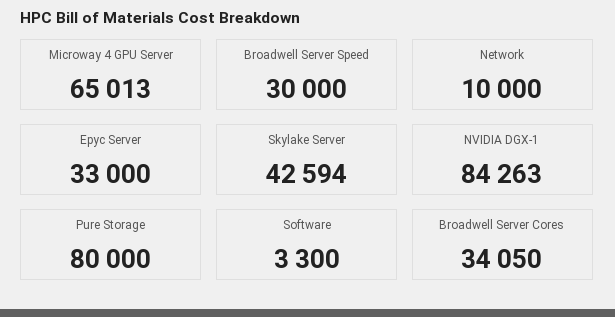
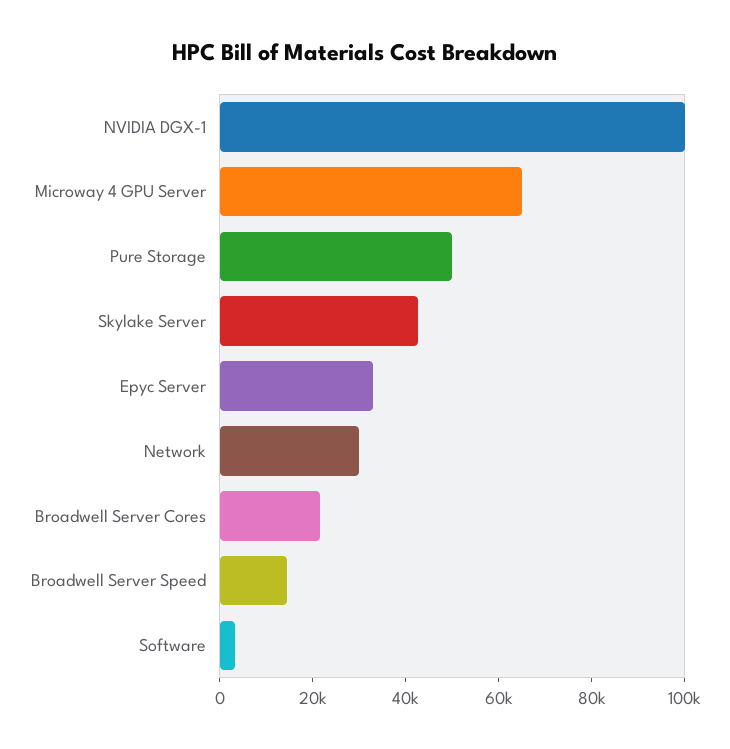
  {
    "Microway 4 GPU Server": 65013,
-   "Broadwell Server Speed": 30000,
+   "Broadwell Server Speed": 15000,
-   "Network": 10000,
+   "Network": 30000,
    "Epyc Server": 33000,
    "Skylake Server": 42594,
-   "NVIDIA DGX-1": 84263,
+   "NVIDIA DGX-1": 100000,
-   "Pure Storage": 80000,
+   "Pure Storage": 50000,
    "Software": 3300,
-   "Broadwell Server Cores": 34050
+   "Broadwell Server Cores": 20000
  }

